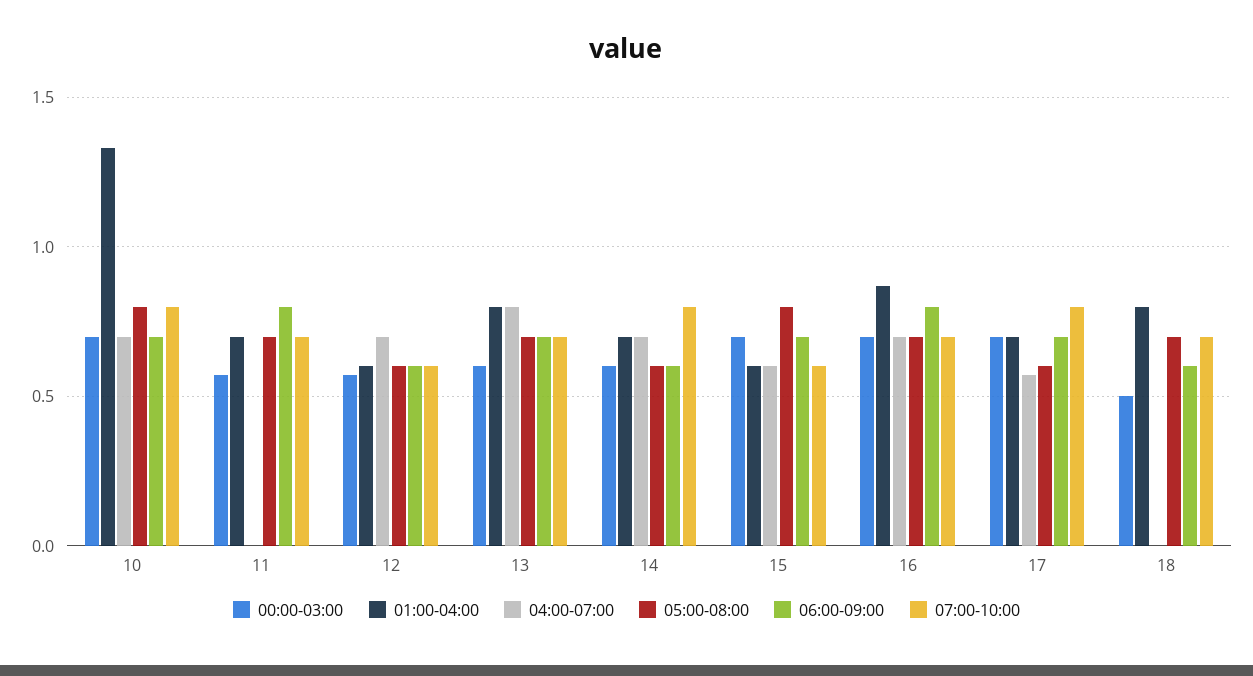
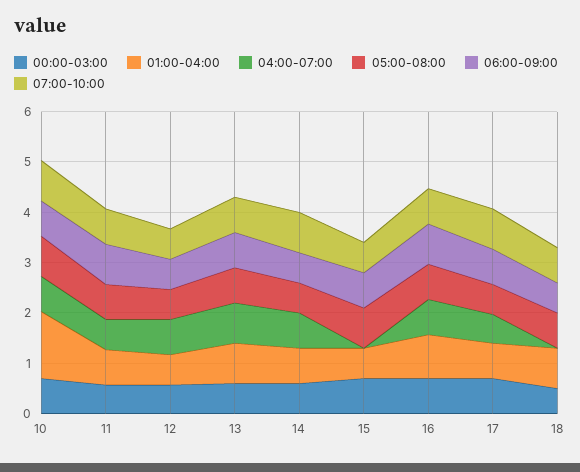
  {
    "00:00-03:00": {
      "10": 0.7,
      "11": 0.55,
      "12": 0.55,
      "13": 0.6,
      "14": 0.6,
      "15": 0.7,
      "16": 0.7,
      "17": 0.7,
      "18": 0.5
    },
    "01:00-04:00": {
      "10": 1.35,
      "11": 0.7,
      "12": 0.6,
      "13": 0.8,
      "14": 0.7,
      "15": 0.6,
      "16": 0.85,
      "17": 0.7,
      "18": 0.8
    },
    "04:00-07:00": {
      "10": 0.7,
-     "11": 0,
+     "11": 0.6,
      "12": 0.7,
      "13": 0.8,
      "14": 0.7,
-     "15": 0.6,
+     "15": 0,
      "16": 0.7,
      "17": 0.55,
      "18": 0
    },
    "05:00-08:00": {
      "10": 0.8,
      "11": 0.7,
      "12": 0.6,
      "13": 0.7,
      "14": 0.6,
      "15": 0.8,
      "16": 0.7,
      "17": 0.6,
      "18": 0.7
    },
    "06:00-09:00": {
      "10": 0.7,
      "11": 0.8,
      "12": 0.6,
      "13": 0.7,
      "14": 0.6,
      "15": 0.7,
      "16": 0.8,
      "17": 0.7,
      "18": 0.6
    },
    "07:00-10:00": {
      "10": 0.8,
      "11": 0.7,
      "12": 0.6,
      "13": 0.7,
      "14": 0.8,
      "15": 0.6,
      "16": 0.7,
      "17": 0.8,
      "18": 0.7
    }
  }

